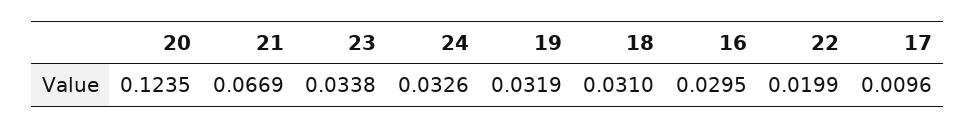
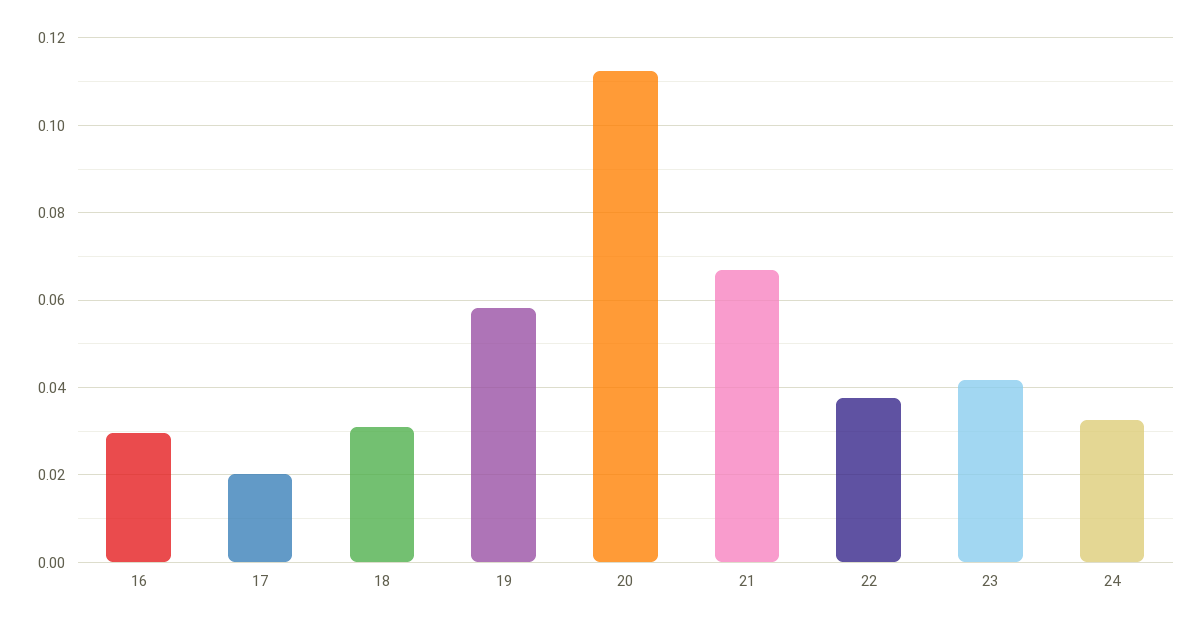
  {
-   "20": 0.1235,
+   "20": 0.112,
    "21": 0.0669,
-   "23": 0.0338,
+   "23": 0.042,
    "24": 0.0326,
-   "19": 0.0319,
+   "19": 0.058,
    "18": 0.031,
    "16": 0.0295,
-   "22": 0.0199,
+   "22": 0.038,
-   "17": 0.0096
+   "17": 0.02
  }

